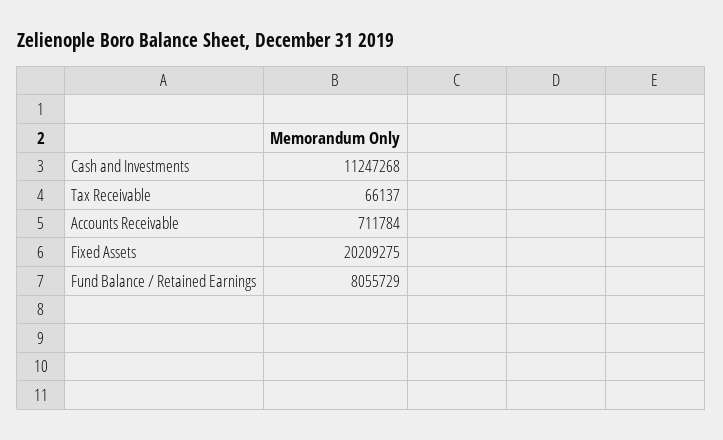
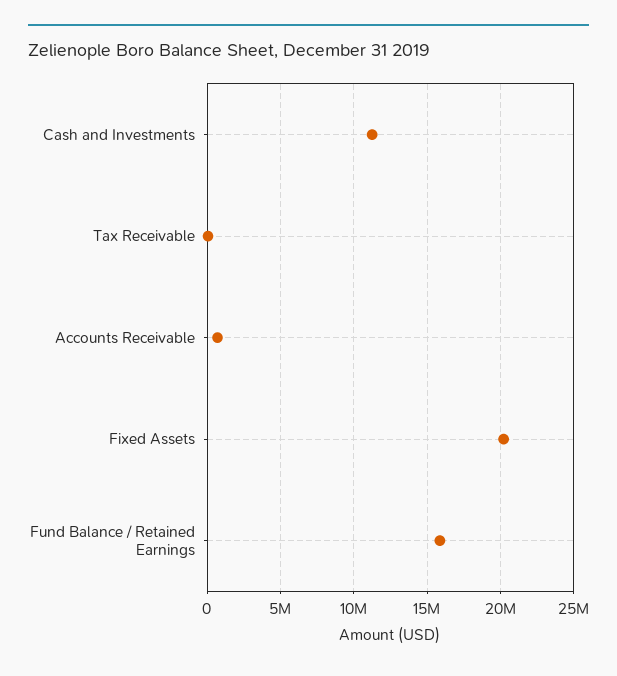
  {
    "Cash and Investments": 11247268,
    "Tax Receivable": 66137,
    "Accounts Receivable": 711784,
    "Fixed Assets": 20209275,
-   "Fund Balance / Retained Earnings": 8055729
+   "Fund Balance / Retained Earnings": 16000000
  }

